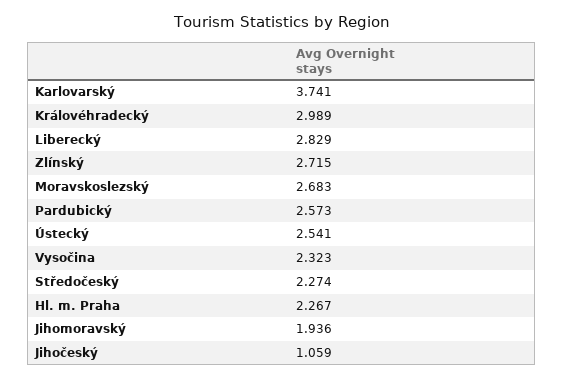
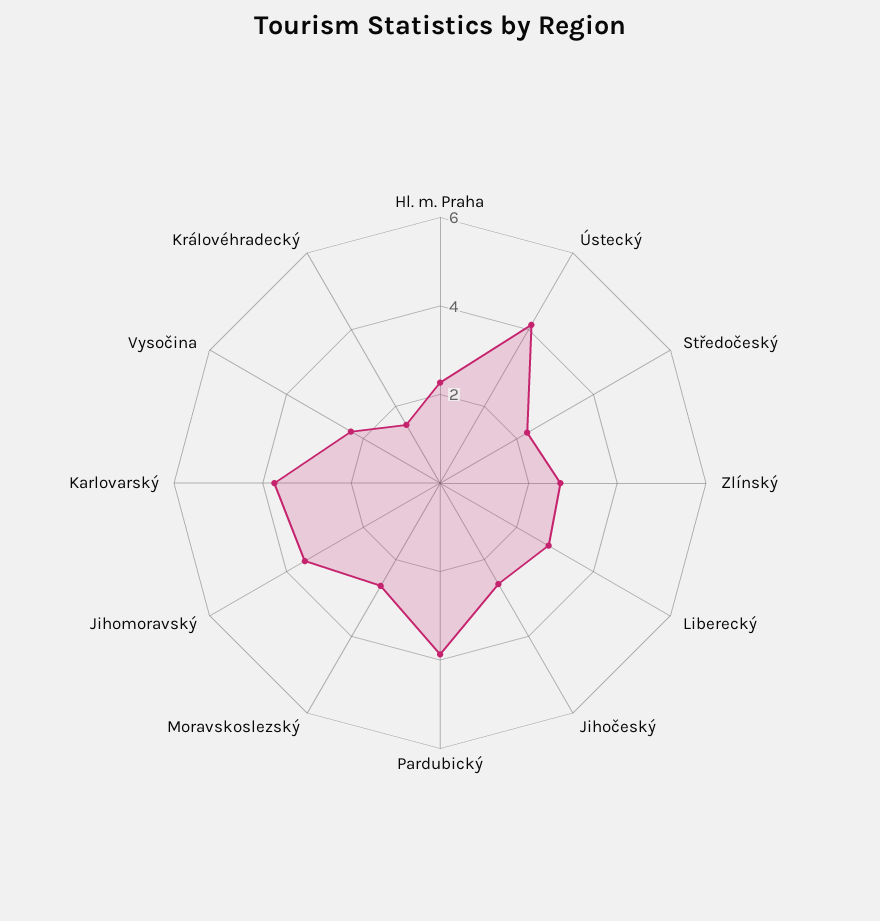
  {
    "Karlovarský": 3.741,
-   "Královéhradecký": 2.989,
+   "Královéhradecký": 1.5,
    "Liberecký": 2.829,
    "Zlínský": 2.715,
    "Moravskoslezský": 2.683,
-   "Pardubický": 2.573,
+   "Pardubický": 4,
-   "Ústecký": 2.541,
+   "Ústecký": 4,
    "Vysočina": 2.323,
    "Středočeský": 2.274,
    "Hl. m. Praha": 2.267,
-   "Jihomoravský": 1.936,
+   "Jihomoravský": 3.5,
-   "Jihočeský": 1.059
+   "Jihočeský": 2.5
  }

